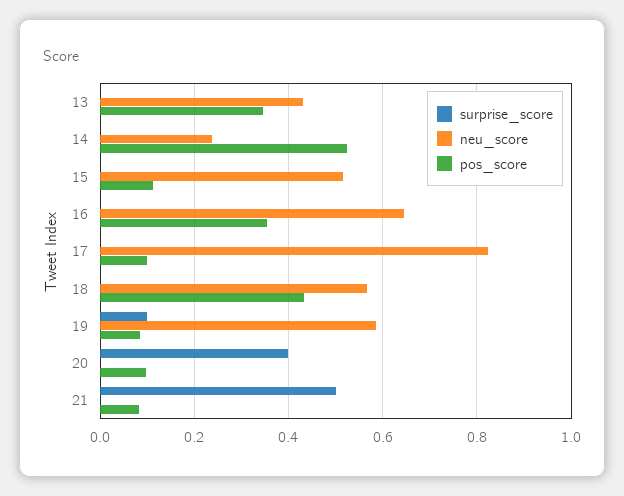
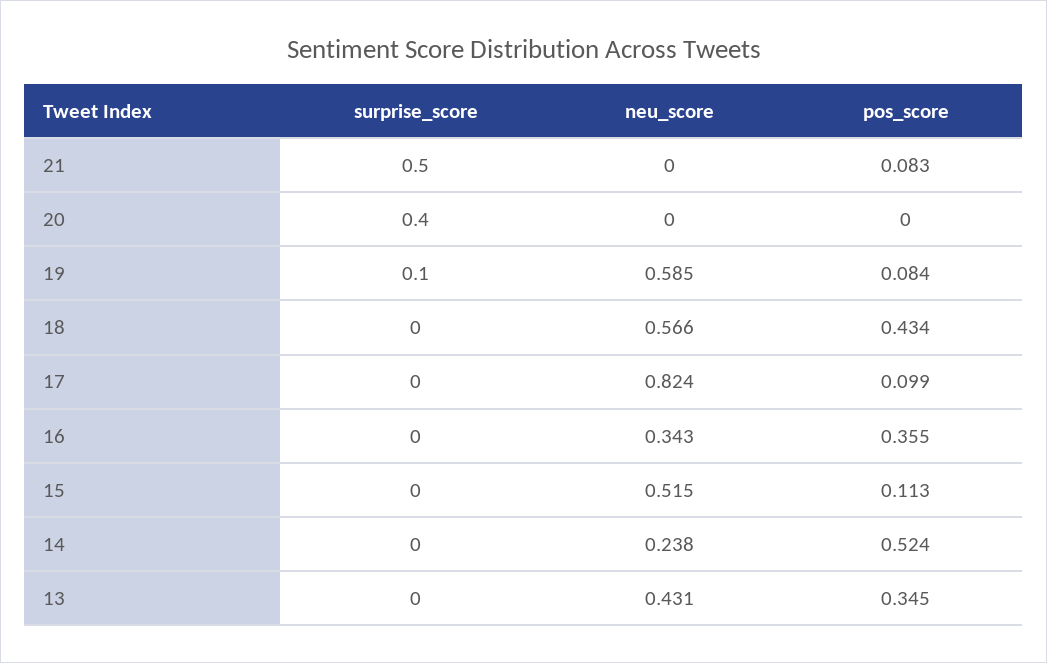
  {
    "surprise_score": {
      "13": 0,
      "14": 0,
      "15": 0,
      "16": 0,
      "17": 0,
      "18": 0,
      "19": 0.1,
      "20": 0.4,
      "21": 0.5
    },
    "neu_score": {
      "13": 0.431,
      "14": 0.238,
      "15": 0.515,
-     "16": 0.64,
+     "16": 0.343,
      "17": 0.824,
      "18": 0.566,
      "19": 0.585,
      "20": 0,
      "21": 0
    },
    "pos_score": {
      "13": 0.345,
      "14": 0.524,
      "15": 0.113,
      "16": 0.355,
      "17": 0.099,
      "18": 0.434,
      "19": 0.084,
-     "20": 0.1,
+     "20": 0,
      "21": 0.083
    }
  }

